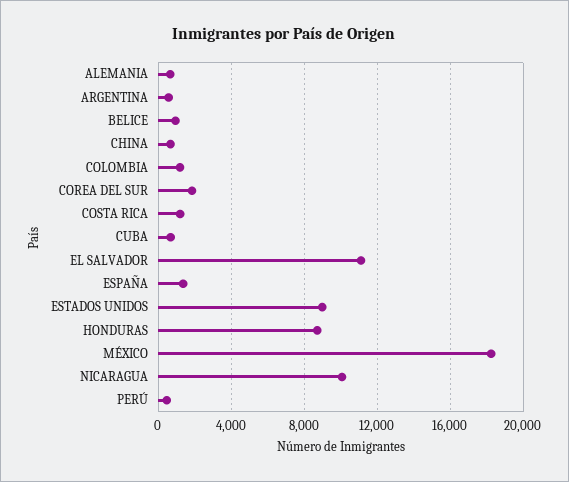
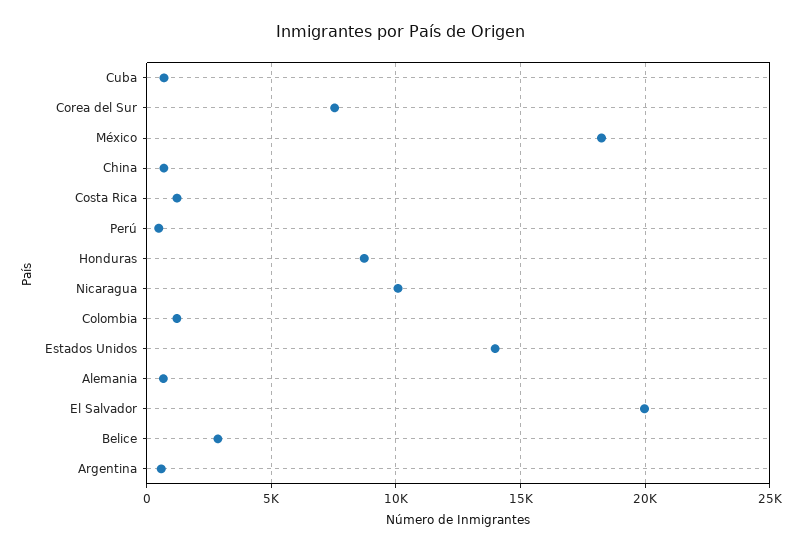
  {
    "ALEMANIA": 500,
    "ARGENTINA": 500,
-   "BELICE": 1000,
+   "BELICE": 3000,
    "CHINA": 500,
    "COLOMBIA": 1000,
-   "COREA DEL SUR": 2000,
+   "COREA DEL SUR": 7500,
    "COSTA RICA": 1000,
    "CUBA": 500,
-   "EL SALVADOR": 11000,
+   "EL SALVADOR": 20000,
-   "ESPAÑA": 1500,
-   "ESTADOS UNIDOS": 9000,
+   "ESTADOS UNIDOS": 14000,
    "HONDURAS": 8500,
    "MÉXICO": 18500,
    "NICARAGUA": 10000,
    "PERÚ": 500
  }

